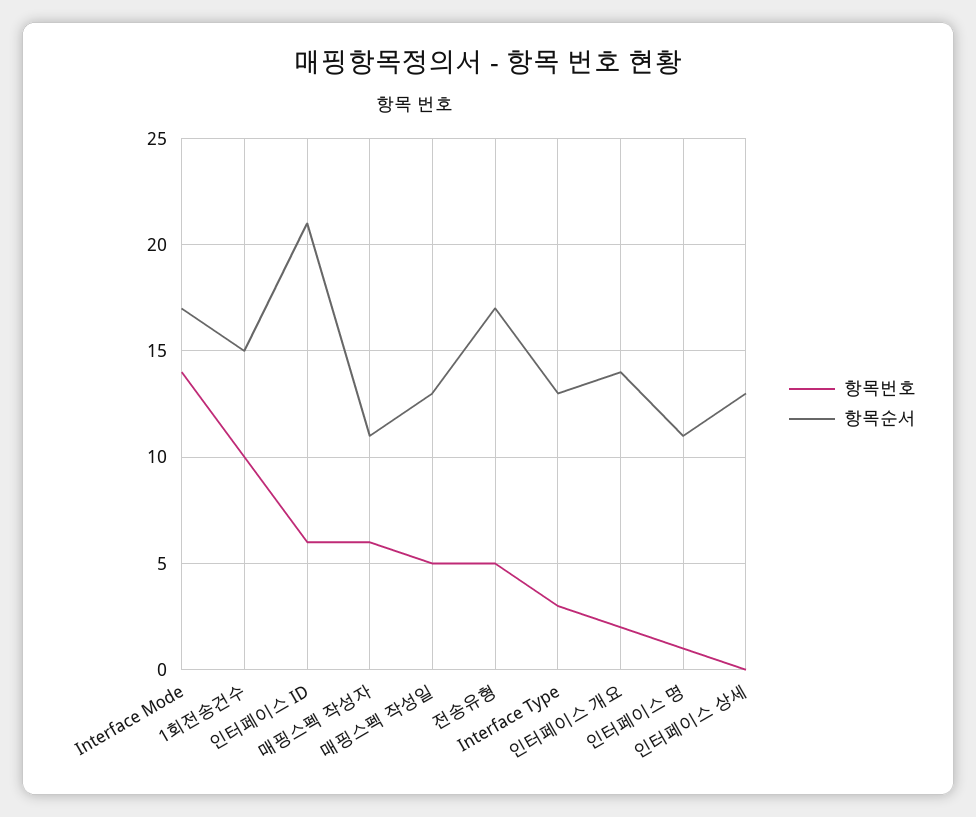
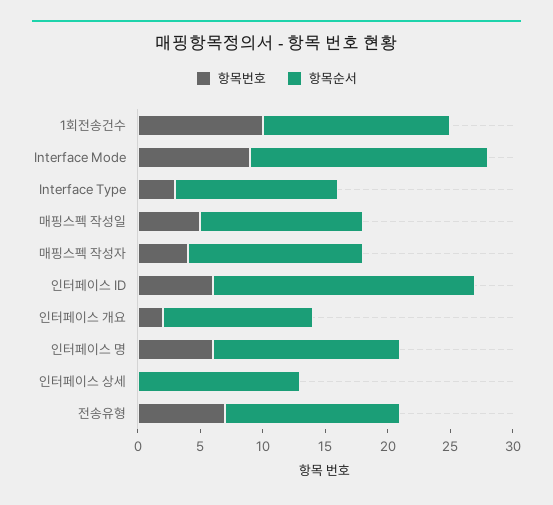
  {
    "항목번호": {
-     "Interface Mode": 14,
+     "Interface Mode": 9,
      "1회전송건수": 10,
      "인터페이스 ID": 6,
-     "매핑스펙 작성자": 6,
+     "매핑스펙 작성자": 4,
      "매핑스펙 작성일": 5,
-     "전송유형": 5,
+     "전송유형": 7,
      "Interface Type": 3,
      "인터페이스 개요": 2,
-     "인터페이스 명": 1,
+     "인터페이스 명": 6,
      "인터페이스 상세": 0
    },
    "항목순서": {
-     "Interface Mode": 17,
+     "Interface Mode": 19,
      "1회전송건수": 15,
      "인터페이스 ID": 21,
-     "매핑스펙 작성자": 11,
+     "매핑스펙 작성자": 14,
      "매핑스펙 작성일": 13,
-     "전송유형": 17,
+     "전송유형": 14,
      "Interface Type": 13,
-     "인터페이스 개요": 14,
+     "인터페이스 개요": 12,
-     "인터페이스 명": 11,
+     "인터페이스 명": 15,
      "인터페이스 상세": 13
    }
  }

